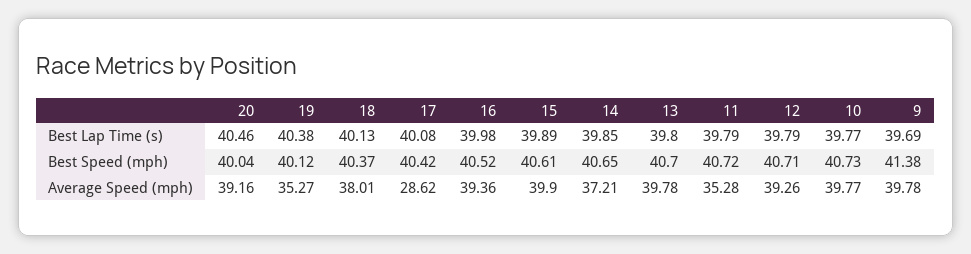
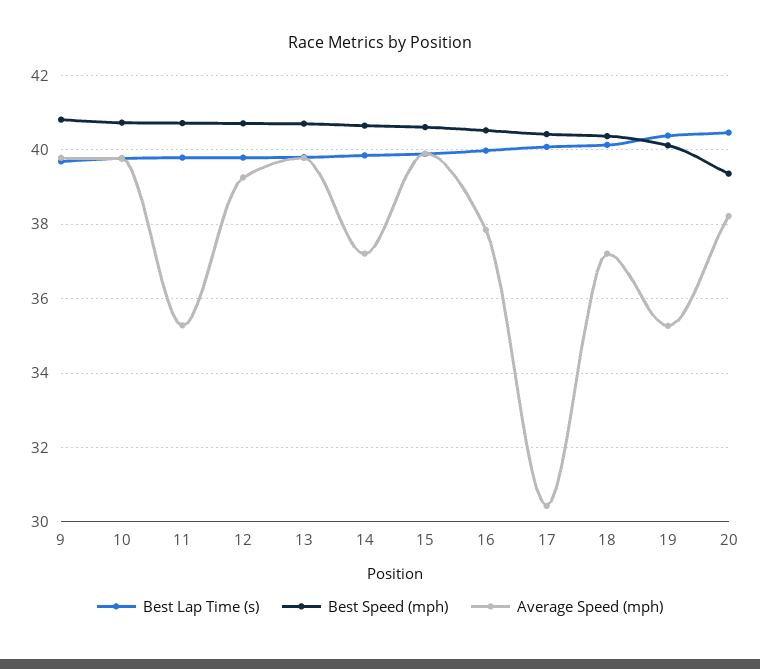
  {
    "Best Lap Time (s)": {
      "20": 40.46,
      "19": 40.38,
      "18": 40.13,
      "17": 40.08,
      "16": 39.98,
      "15": 39.89,
      "14": 39.85,
      "13": 39.8,
      "11": 39.79,
      "12": 39.79,
      "10": 39.77,
      "9": 39.69
    },
    "Best Speed (mph)": {
-     "20": 40.04,
+     "20": 39.4,
      "19": 40.12,
      "18": 40.37,
      "17": 40.42,
      "16": 40.52,
      "15": 40.61,
      "14": 40.65,
      "13": 40.7,
      "11": 40.72,
      "12": 40.71,
      "10": 40.73,
-     "9": 41.38
+     "9": 40.8
    },
    "Average Speed (mph)": {
-     "20": 39.16,
+     "20": 38.2,
      "19": 35.27,
-     "18": 38.01,
+     "18": 37.2,
-     "17": 28.62,
+     "17": 30.4,
-     "16": 39.36,
+     "16": 37.8,
      "15": 39.9,
      "14": 37.21,
      "13": 39.78,
      "11": 35.28,
      "12": 39.26,
      "10": 39.77,
      "9": 39.78
    }
  }

